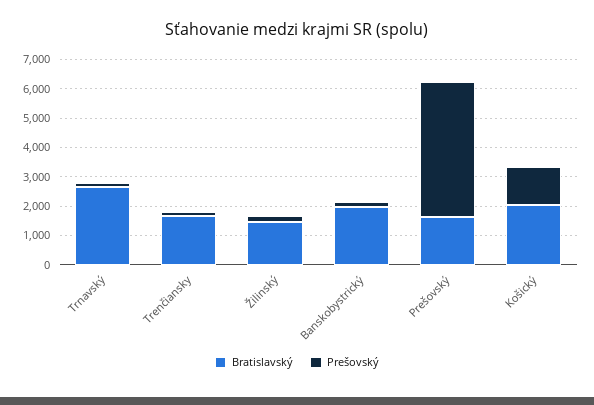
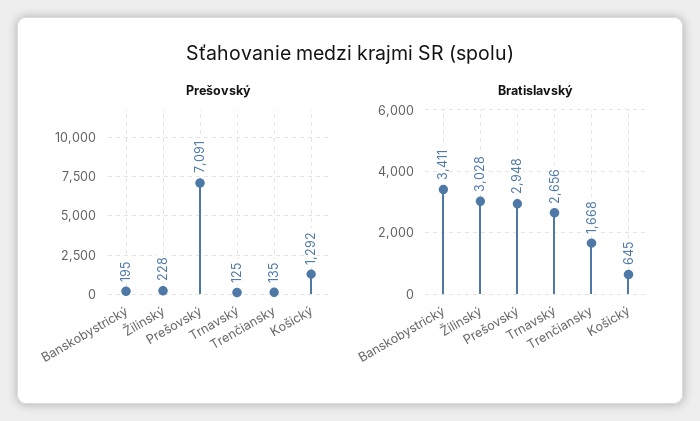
  {
    "Bratislavský": {
      "Trnavský": 2656,
      "Trenčiansky": 1668,
-     "Žilinský": 1500,
+     "Žilinský": 3028,
-     "Banskobystrický": 2000,
+     "Banskobystrický": 3411,
-     "Prešovský": 1500,
+     "Prešovský": 2948,
-     "Košický": 2000
+     "Košický": 645
    },
    "Prešovský": {
      "Trnavský": 125,
      "Trenčiansky": 135,
      "Žilinský": 228,
      "Banskobystrický": 195,
-     "Prešovský": 4500,
+     "Prešovský": 7091,
      "Košický": 1292
    }
  }

